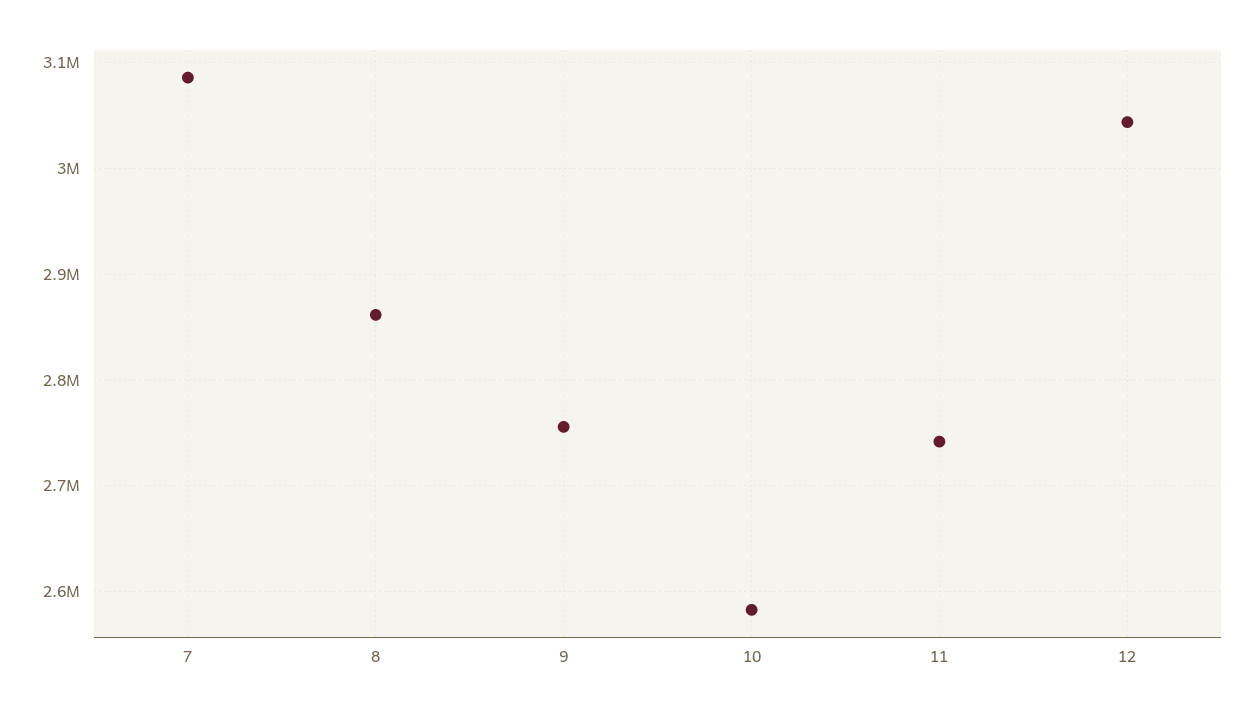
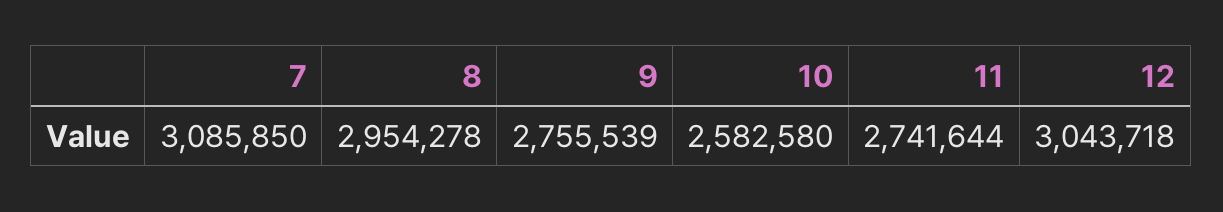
  {
    "7": 3085850,
-   "8": 2860000,
+   "8": 2954278,
    "9": 2755539,
    "10": 2582580,
    "11": 2741644,
    "12": 3043718
  }

